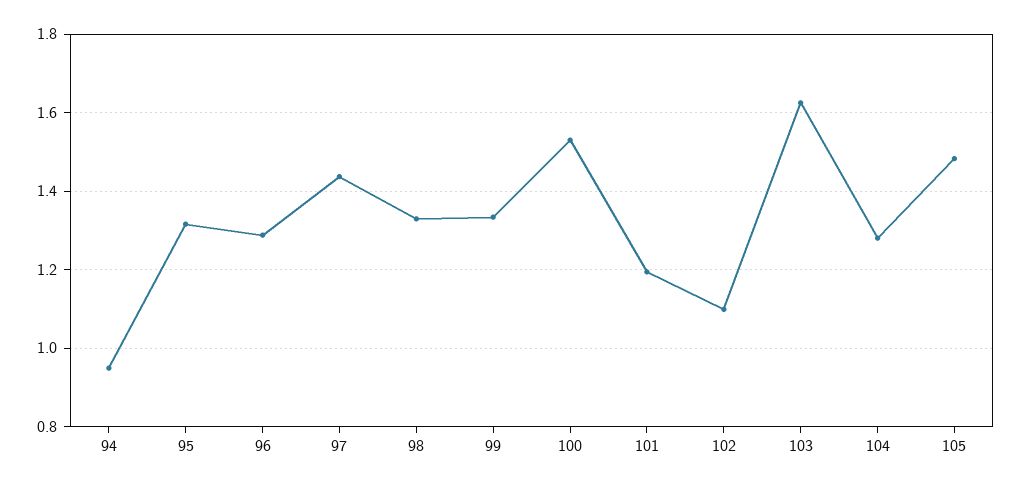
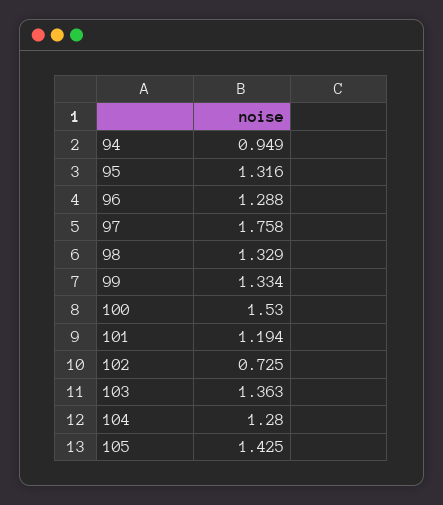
  {
    "94": 0.949,
    "95": 1.316,
    "96": 1.288,
-   "97": 1.44,
+   "97": 1.758,
    "98": 1.329,
    "99": 1.334,
    "100": 1.53,
    "101": 1.194,
-   "102": 1.1,
+   "102": 0.725,
-   "103": 1.62,
+   "103": 1.363,
    "104": 1.28,
-   "105": 1.48
+   "105": 1.425
  }

